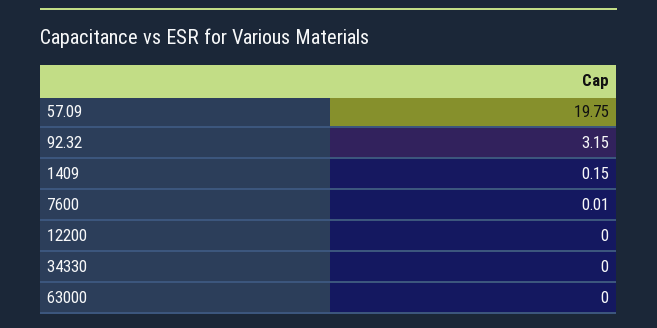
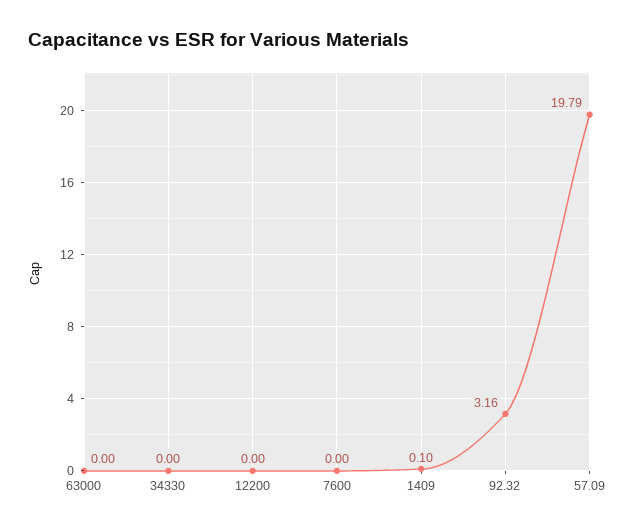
  {
-   "57.09": 19.75,
+   "57.09": 19.79,
-   "92.32": 3.15,
+   "92.32": 3.16,
-   "1409": 0.15,
+   "1409": 0.1,
-   "7600": 0.01,
+   "7600": 0,
    "12200": 0,
    "34330": 0,
    "63000": 0
  }

